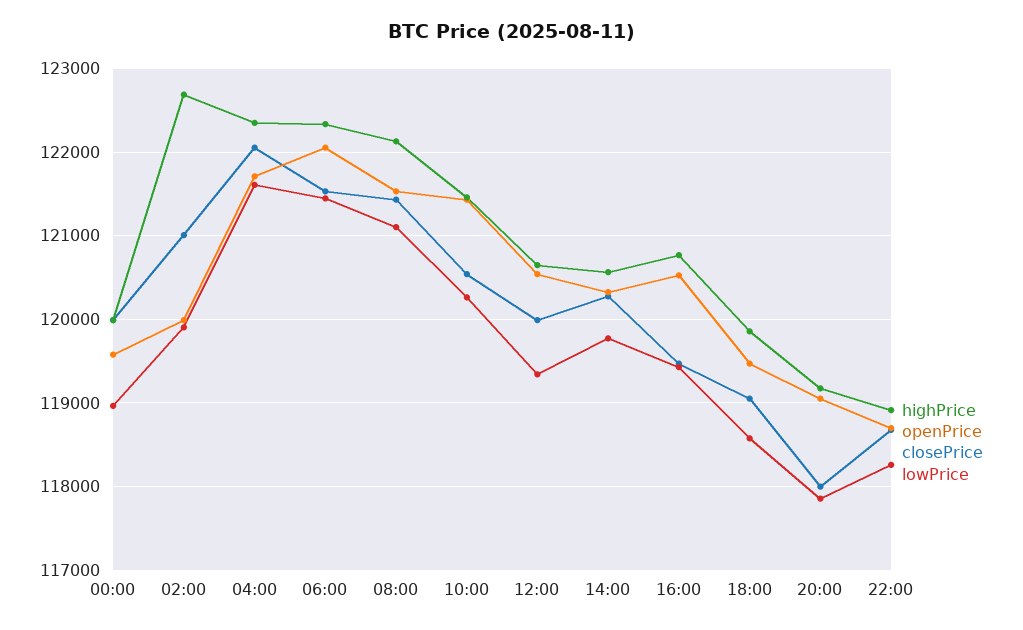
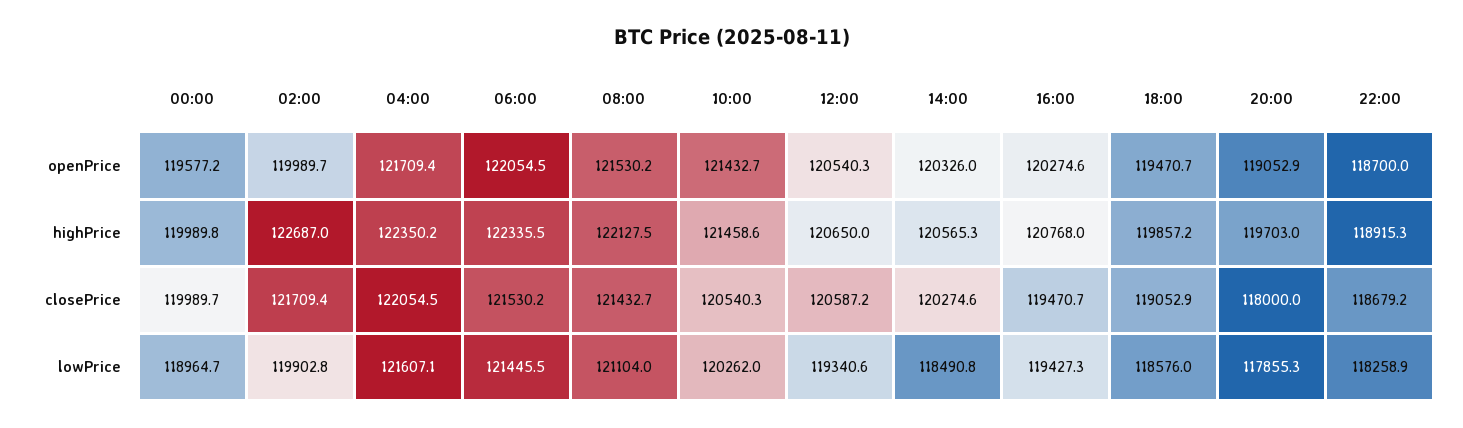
  {
    "highPrice": {
      "00:00": 119989.8,
      "02:00": 122687,
      "04:00": 122350.2,
      "06:00": 122335.5,
      "08:00": 122127.5,
      "10:00": 121458.6,
      "12:00": 120650,
      "14:00": 120565.3,
      "16:00": 120768,
      "18:00": 119857.2,
-     "20:00": 119200,
+     "20:00": 119703,
      "22:00": 118915.3
    },
    "openPrice": {
      "00:00": 119577.2,
      "02:00": 119989.7,
      "04:00": 121709.4,
      "06:00": 122054.5,
      "08:00": 121530.2,
      "10:00": 121432.7,
      "12:00": 120540.3,
      "14:00": 120326,
-     "16:00": 120500,
+     "16:00": 120274.6,
      "18:00": 119470.7,
      "20:00": 119052.9,
      "22:00": 118700
    },
    "closePrice": {
      "00:00": 119989.7,
-     "02:00": 121000,
+     "02:00": 121709.4,
      "04:00": 122054.5,
      "06:00": 121530.2,
      "08:00": 121432.7,
      "10:00": 120540.3,
-     "12:00": 120000,
+     "12:00": 120587.2,
      "14:00": 120274.6,
      "16:00": 119470.7,
      "18:00": 119052.9,
      "20:00": 118000,
      "22:00": 118679.2
    },
    "lowPrice": {
      "00:00": 118964.7,
      "02:00": 119902.8,
      "04:00": 121607.1,
      "06:00": 121445.5,
      "08:00": 121104,
      "10:00": 120262,
      "12:00": 119340.6,
-     "14:00": 119800,
+     "14:00": 118490.8,
      "16:00": 119427.3,
      "18:00": 118576,
      "20:00": 117855.3,
      "22:00": 118258.9
    }
  }

